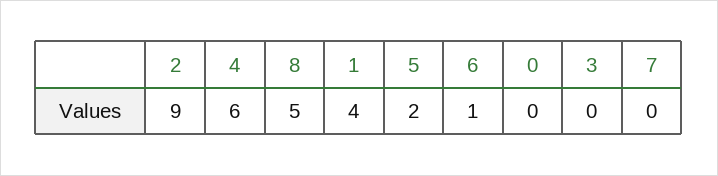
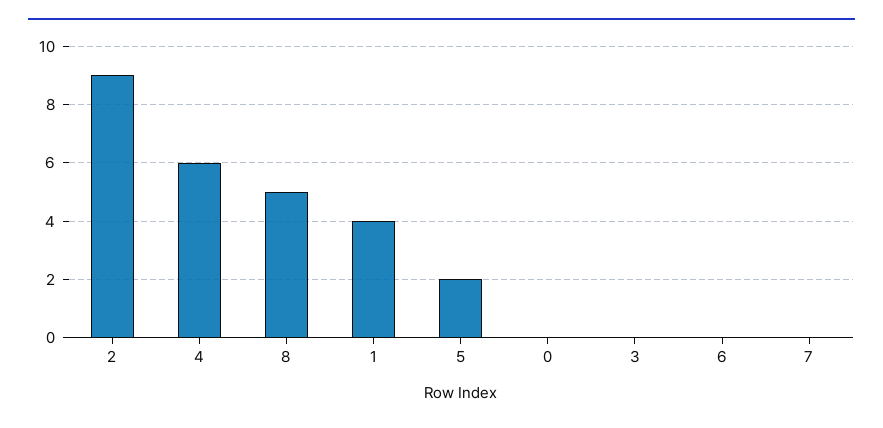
  {
    "2": 9,
    "4": 6,
    "8": 5,
    "1": 4,
    "5": 2,
-   "6": 1,
+   "6": 0,
    "0": 0,
    "3": 0,
    "7": 0
  }

